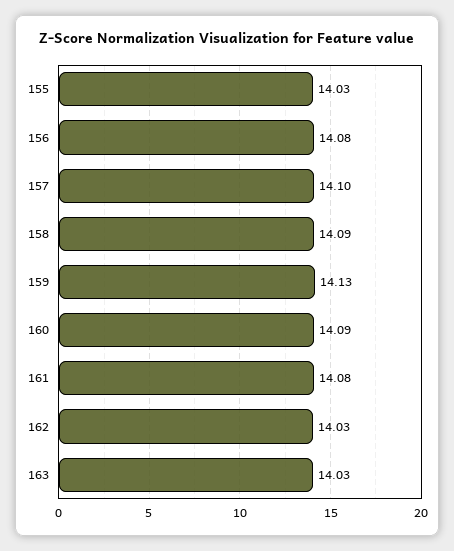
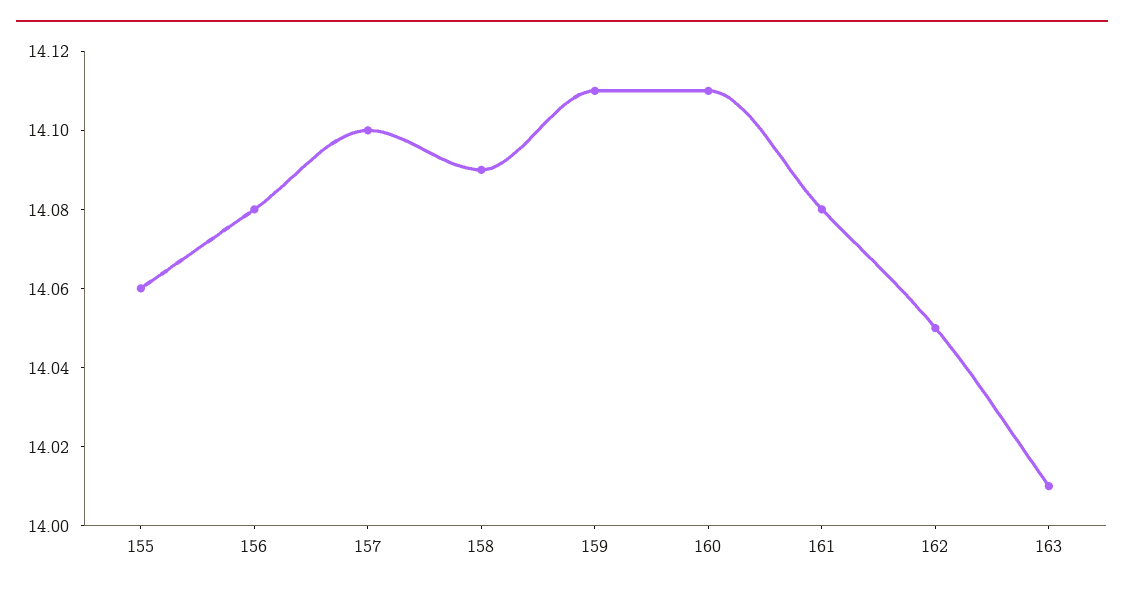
  {
-   "155": 14.03,
+   "155": 14.06,
    "156": 14.08,
    "157": 14.1,
    "158": 14.09,
-   "159": 14.13,
+   "159": 14.11,
-   "160": 14.09,
+   "160": 14.11,
    "161": 14.08,
-   "162": 14.03,
+   "162": 14.05,
-   "163": 14.03
+   "163": 14.01
  }

